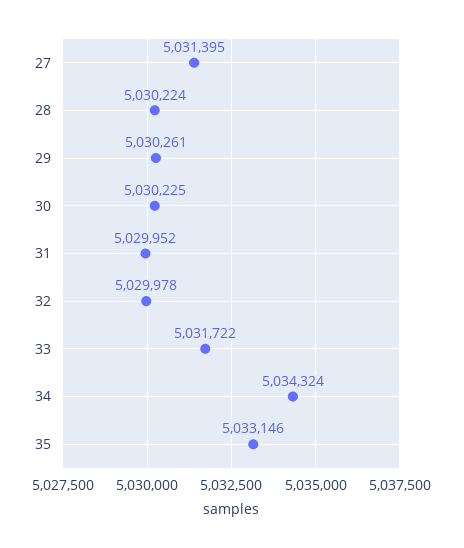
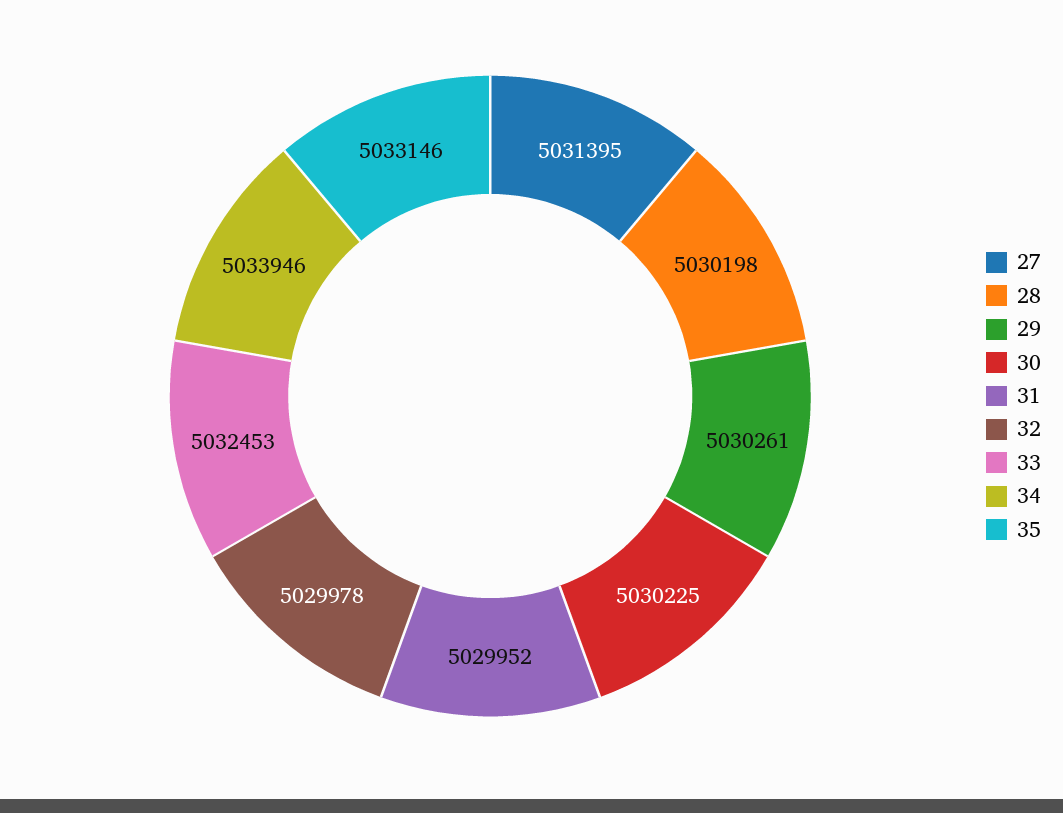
  {
    "27": 5031395,
-   "28": 5030224,
+   "28": 5030198,
    "29": 5030261,
    "30": 5030225,
    "31": 5029952,
    "32": 5029978,
-   "33": 5031722,
+   "33": 5032453,
-   "34": 5034324,
+   "34": 5033946,
    "35": 5033146
  }

